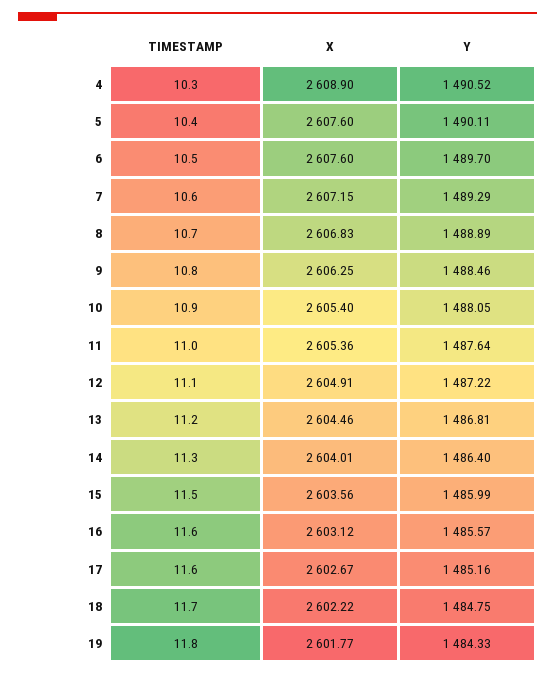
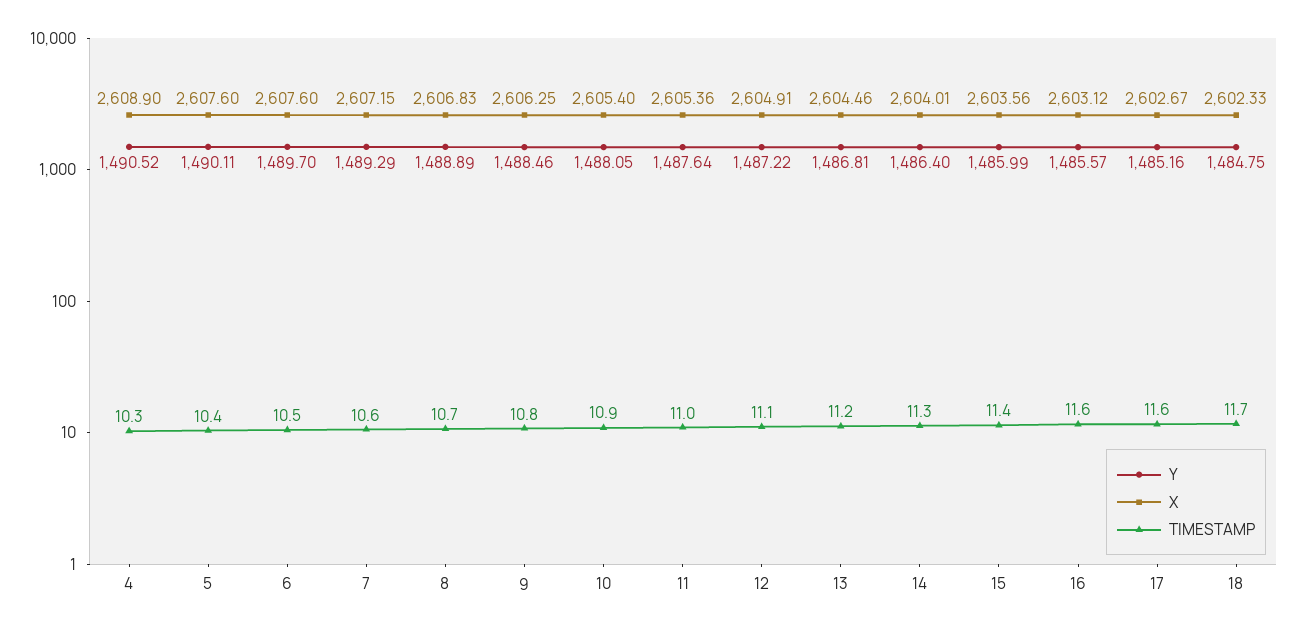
  {
    "TIMESTAMP": {
      "4": 10.3,
      "5": 10.4,
      "6": 10.5,
      "7": 10.6,
      "8": 10.7,
      "9": 10.8,
      "10": 10.9,
      "11": 11,
      "12": 11.1,
      "13": 11.2,
      "14": 11.3,
-     "15": 11.5,
+     "15": 11.4,
      "16": 11.6,
      "17": 11.6,
-     "18": 11.7,
+     "18": 11.7
-     "19": 11.8
    },
    "X": {
      "4": 2608.9,
      "5": 2607.6,
      "6": 2607.6,
      "7": 2607.15,
      "8": 2606.83,
      "9": 2606.25,
      "10": 2605.4,
      "11": 2605.36,
      "12": 2604.91,
      "13": 2604.46,
      "14": 2604.01,
      "15": 2603.56,
      "16": 2603.12,
      "17": 2602.67,
-     "18": 2602.22,
+     "18": 2602.33
-     "19": 2601.77
    },
    "Y": {
      "4": 1490.52,
      "5": 1490.11,
      "6": 1489.7,
      "7": 1489.29,
      "8": 1488.89,
      "9": 1488.46,
      "10": 1488.05,
      "11": 1487.64,
      "12": 1487.22,
      "13": 1486.81,
      "14": 1486.4,
      "15": 1485.99,
      "16": 1485.57,
      "17": 1485.16,
-     "18": 1484.75,
+     "18": 1484.75
-     "19": 1484.33
    }
  }

